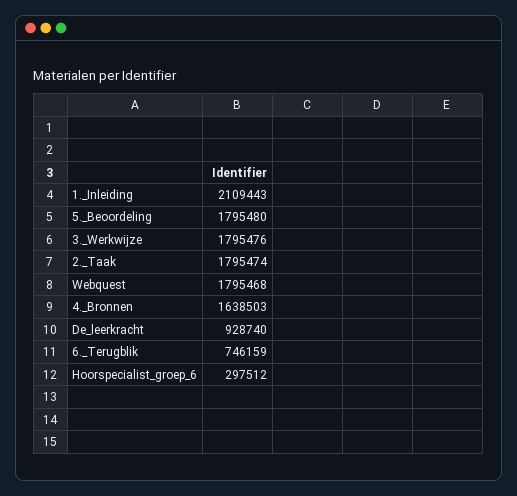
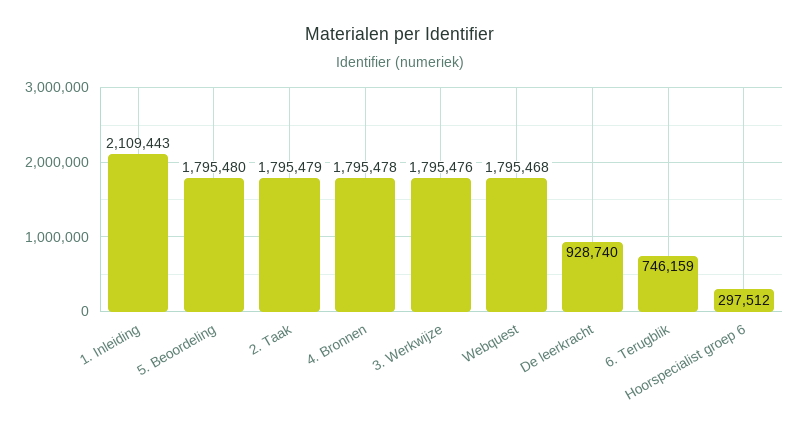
  {
    "1._Inleiding": 2109443,
    "5._Beoordeling": 1795480,
    "3._Werkwijze": 1795476,
-   "2._Taak": 1795474,
+   "2._Taak": 1795479,
    "Webquest": 1795468,
-   "4._Bronnen": 1638503,
+   "4._Bronnen": 1795478,
    "De_leerkracht": 928740,
    "6._Terugblik": 746159,
    "Hoorspecialist_groep_6": 297512
  }

